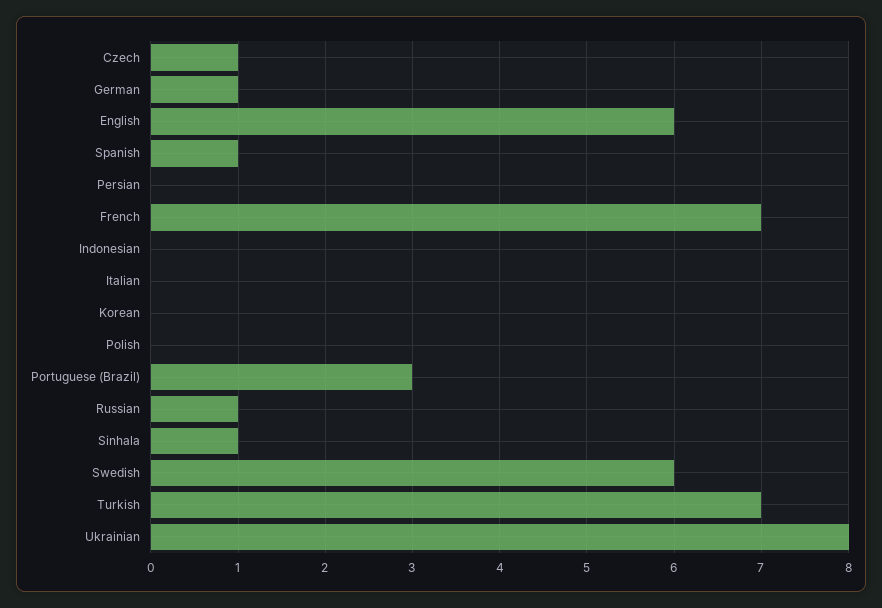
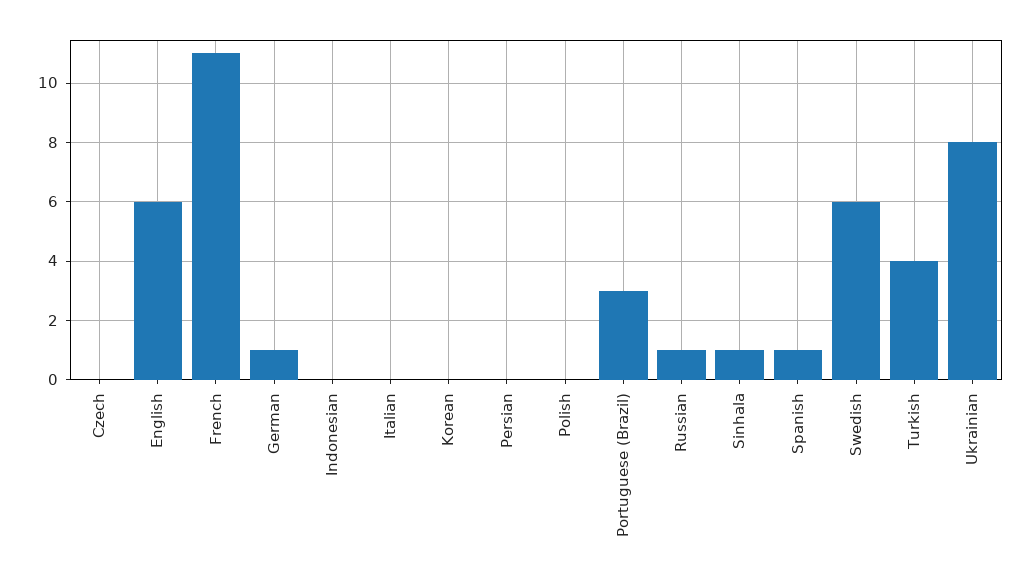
  {
-   "Czech": 1,
+   "Czech": 0,
    "German": 1,
    "English": 6,
    "Spanish": 1,
    "Persian": 0,
-   "French": 7,
+   "French": 11,
    "Indonesian": 0,
    "Italian": 0,
    "Korean": 0,
    "Polish": 0,
    "Portuguese (Brazil)": 3,
    "Russian": 1,
    "Sinhala": 1,
    "Swedish": 6,
-   "Turkish": 7,
+   "Turkish": 4,
    "Ukrainian": 8
  }

